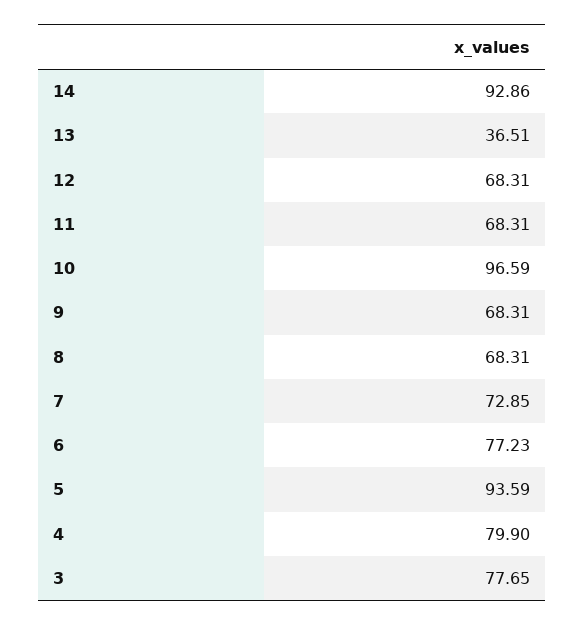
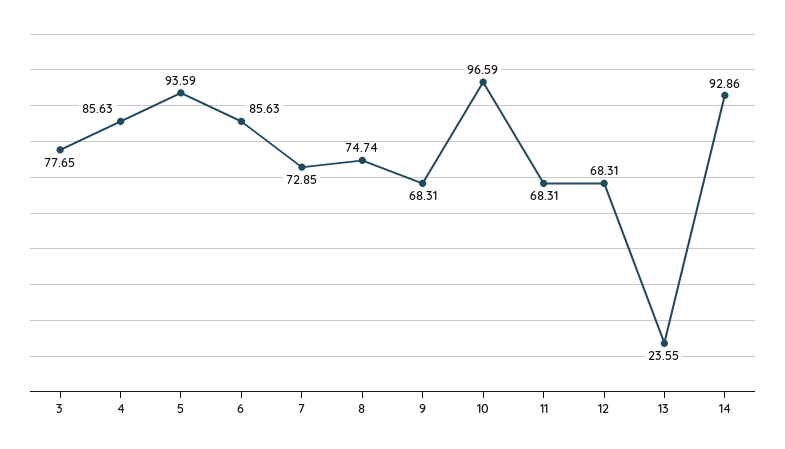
  {
    "14": 92.86,
-   "13": 36.51,
+   "13": 23.55,
    "12": 68.31,
    "11": 68.31,
    "10": 96.59,
    "9": 68.31,
-   "8": 68.31,
+   "8": 74.74,
    "7": 72.85,
-   "6": 77.23,
+   "6": 85.63,
    "5": 93.59,
-   "4": 79.9,
+   "4": 85.63,
    "3": 77.65
  }

